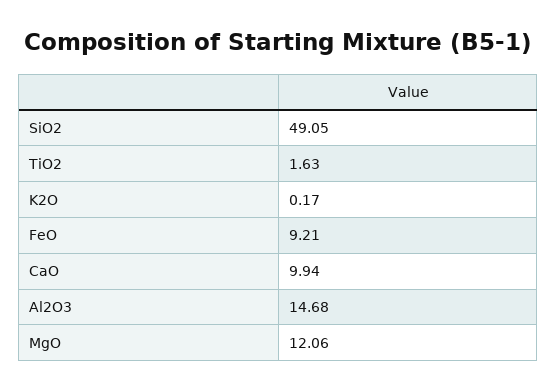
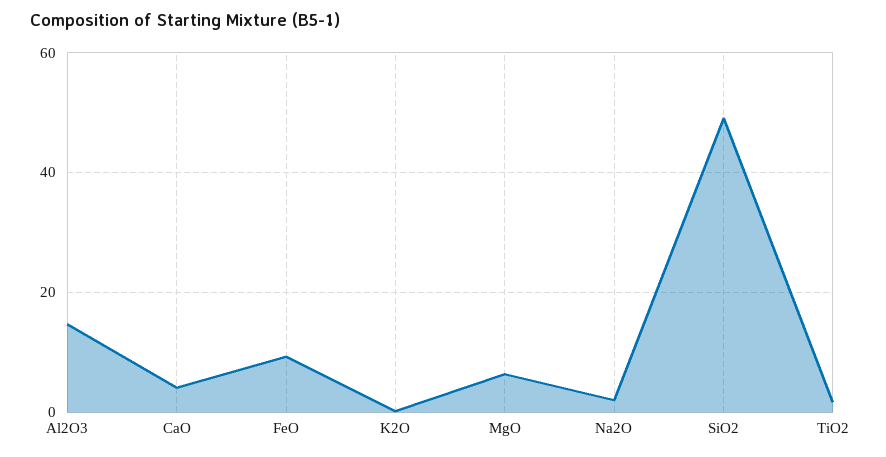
  {
    "SiO2": 49.05,
    "TiO2": 1.63,
    "K2O": 0.17,
    "FeO": 9.21,
-   "CaO": 9.94,
+   "CaO": 4,
    "Al2O3": 14.68,
-   "MgO": 12.06
+   "MgO": 6,
+   "Na2O": 2
  }

